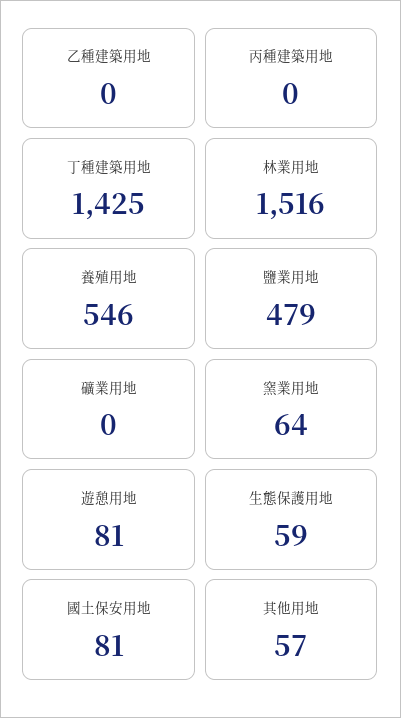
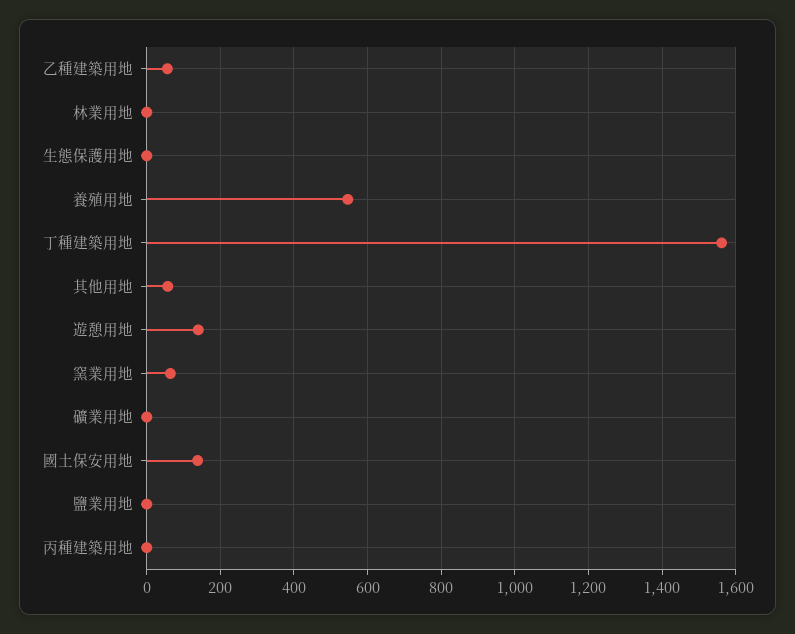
  {
-   "乙種建築用地": 0,
+   "乙種建築用地": 60,
    "丙種建築用地": 0,
-   "丁種建築用地": 1425,
+   "丁種建築用地": 1560,
-   "林業用地": 1516,
+   "林業用地": 0,
    "養殖用地": 546,
-   "鹽業用地": 479,
+   "鹽業用地": 0,
    "礦業用地": 0,
    "窯業用地": 64,
-   "遊憩用地": 81,
+   "遊憩用地": 140,
-   "生態保護用地": 59,
+   "生態保護用地": 0,
-   "國土保安用地": 81,
+   "國土保安用地": 140,
    "其他用地": 57
  }

